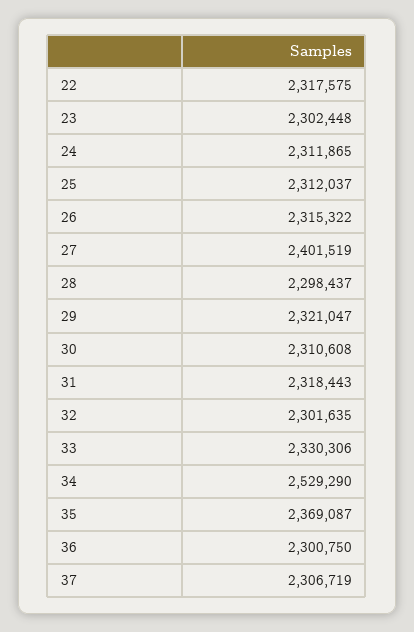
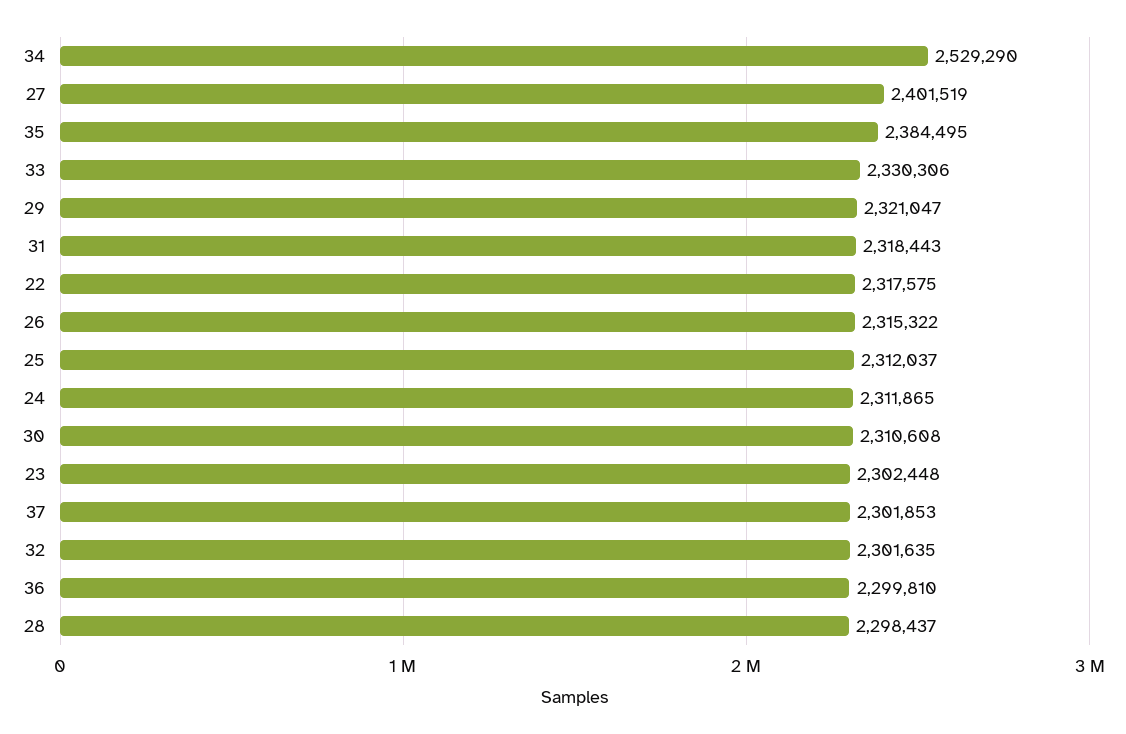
  {
    "22": 2317575,
    "23": 2302448,
    "24": 2311865,
    "25": 2312037,
    "26": 2315322,
    "27": 2401519,
    "28": 2298437,
    "29": 2321047,
    "30": 2310608,
    "31": 2318443,
    "32": 2301635,
    "33": 2330306,
    "34": 2529290,
-   "35": 2369087,
+   "35": 2384495,
-   "36": 2300750,
+   "36": 2299810,
-   "37": 2306719
+   "37": 2301853
  }

